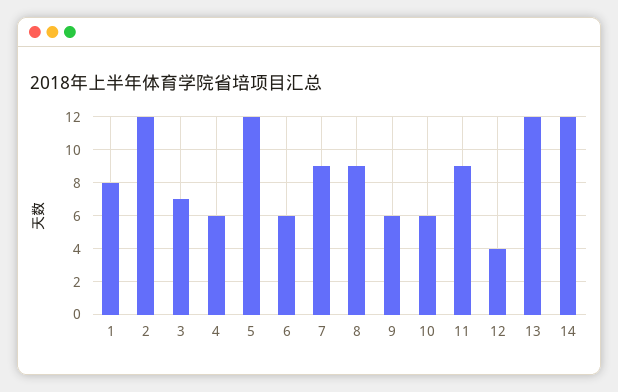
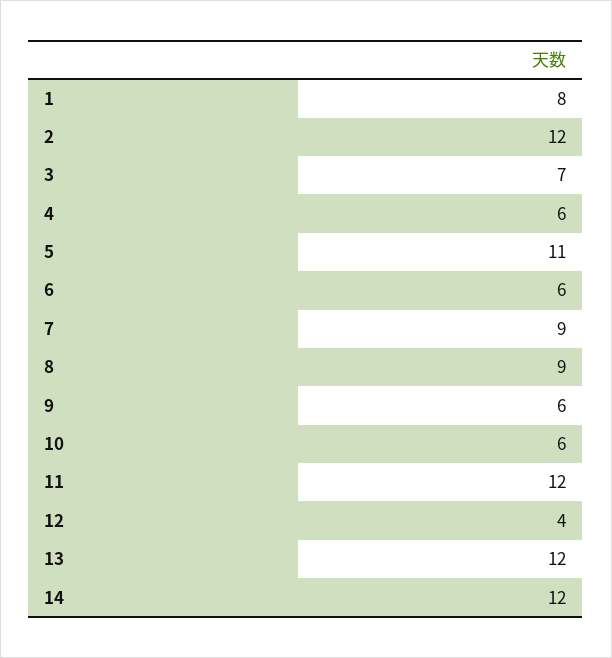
  {
    "1": 8,
    "2": 12,
    "3": 7,
    "4": 6,
-   "5": 12,
+   "5": 11,
    "6": 6,
    "7": 9,
    "8": 9,
    "9": 6,
    "10": 6,
-   "11": 9,
+   "11": 12,
    "12": 4,
    "13": 12,
    "14": 12
  }

